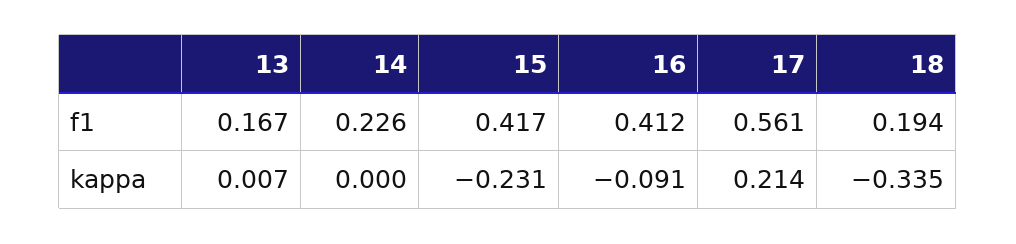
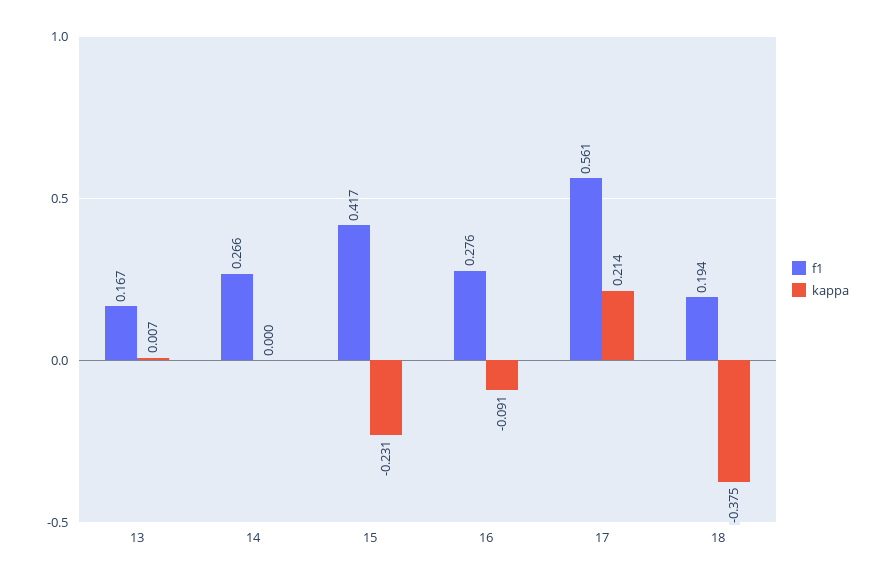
  {
    "f1": {
      "13": 0.167,
-     "14": 0.226,
+     "14": 0.266,
      "15": 0.417,
-     "16": 0.412,
+     "16": 0.276,
      "17": 0.561,
      "18": 0.194
    },
    "kappa": {
      "13": 0.007,
      "14": 0,
      "15": -0.231,
      "16": -0.091,
      "17": 0.214,
-     "18": -0.335
+     "18": -0.375
    }
  }

